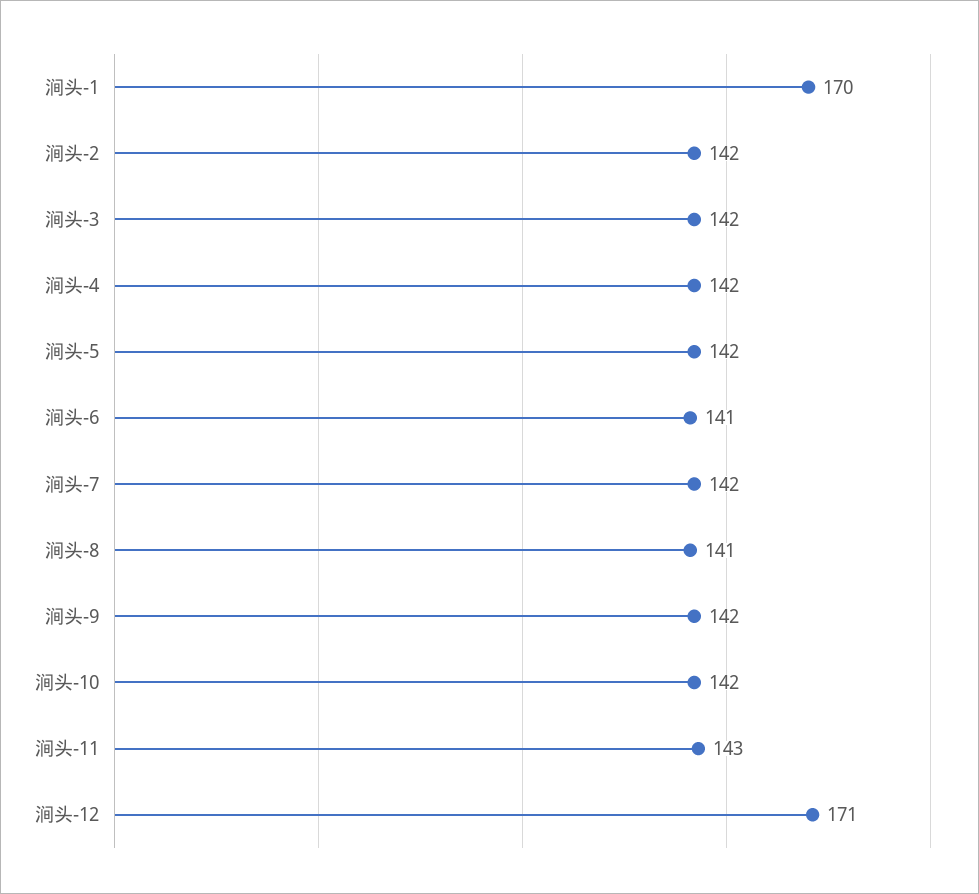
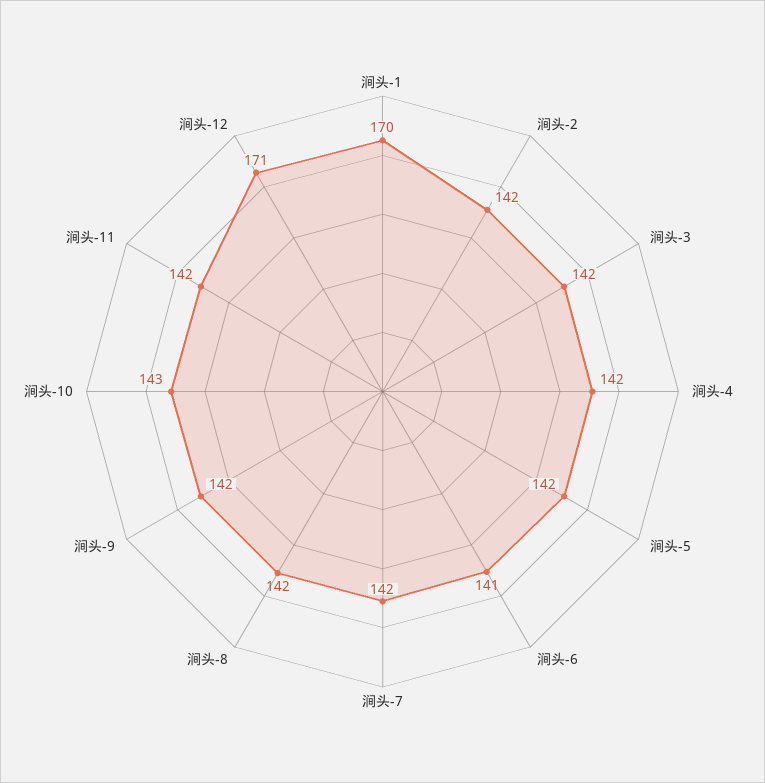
  {
    "涧头-1": 170,
    "涧头-2": 142,
    "涧头-3": 142,
    "涧头-4": 142,
    "涧头-5": 142,
    "涧头-6": 141,
    "涧头-7": 142,
-   "涧头-8": 141,
+   "涧头-8": 142,
    "涧头-9": 142,
-   "涧头-10": 142,
+   "涧头-10": 143,
-   "涧头-11": 143,
+   "涧头-11": 142,
    "涧头-12": 171
  }

